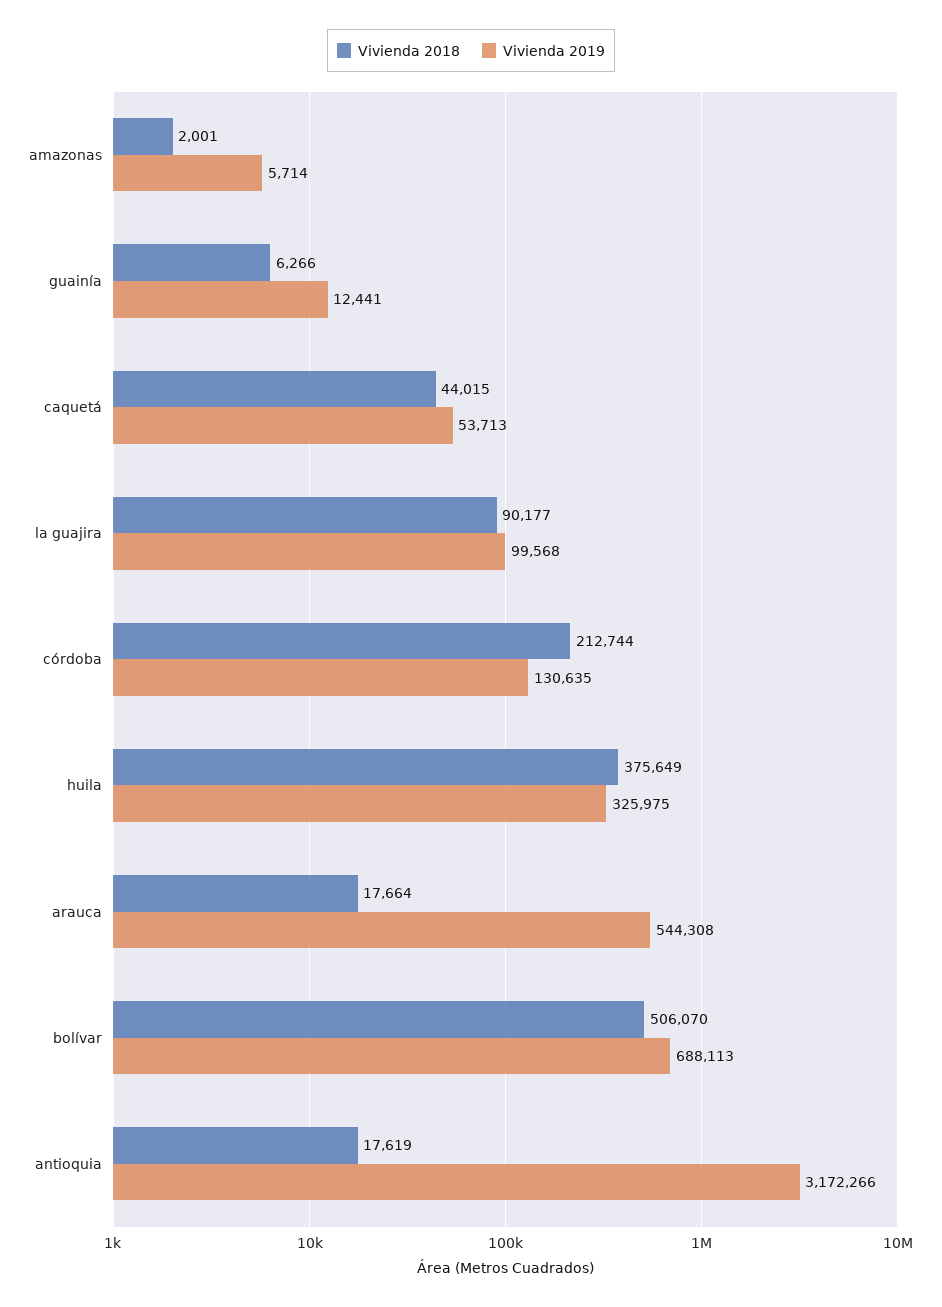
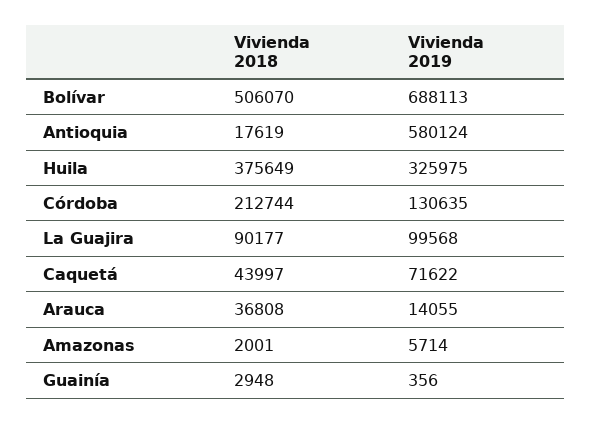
  {
    "Vivienda 2018": {
      "amazonas": 2001,
-     "guainía": 6266,
+     "guainía": 2948,
-     "caquetá": 44015,
+     "caquetá": 43997,
      "la guajira": 90177,
      "córdoba": 212744,
      "huila": 375649,
-     "arauca": 17664,
+     "arauca": 36808,
      "bolívar": 506070,
      "antioquia": 17619
    },
    "Vivienda 2019": {
      "amazonas": 5714,
-     "guainía": 12441,
+     "guainía": 356,
-     "caquetá": 53713,
+     "caquetá": 71622,
      "la guajira": 99568,
      "córdoba": 130635,
      "huila": 325975,
-     "arauca": 544308,
+     "arauca": 14055,
      "bolívar": 688113,
-     "antioquia": 3172266
+     "antioquia": 580124
    }
  }

